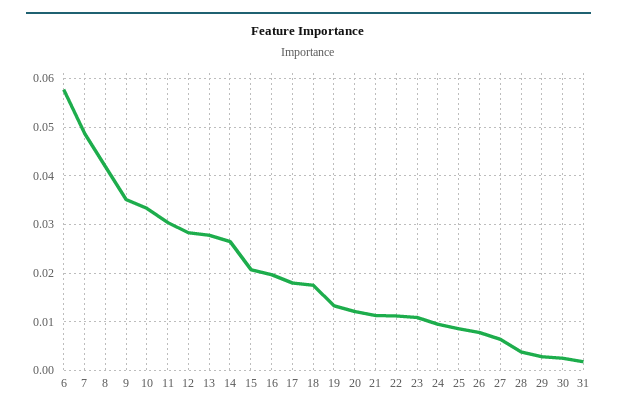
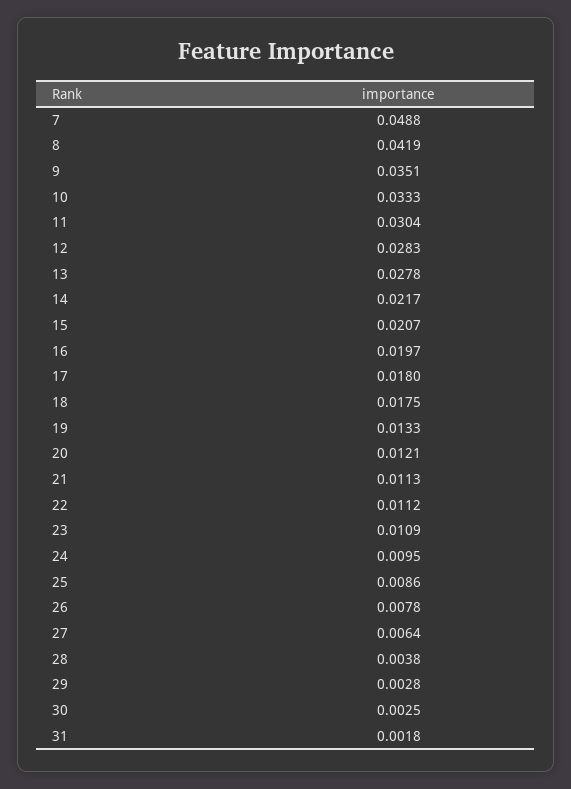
  {
-   "6": 0.058,
    "7": 0.0488,
    "8": 0.0419,
    "9": 0.0351,
    "10": 0.0333,
    "11": 0.0304,
    "12": 0.0283,
    "13": 0.0278,
-   "14": 0.026,
+   "14": 0.0217,
    "15": 0.0207,
    "16": 0.0197,
    "17": 0.018,
    "18": 0.0175,
    "19": 0.0133,
    "20": 0.0121,
    "21": 0.0113,
    "22": 0.0112,
    "23": 0.0109,
    "24": 0.0095,
    "25": 0.0086,
    "26": 0.0078,
    "27": 0.0064,
    "28": 0.0038,
    "29": 0.0028,
    "30": 0.0025,
    "31": 0.0018
  }

